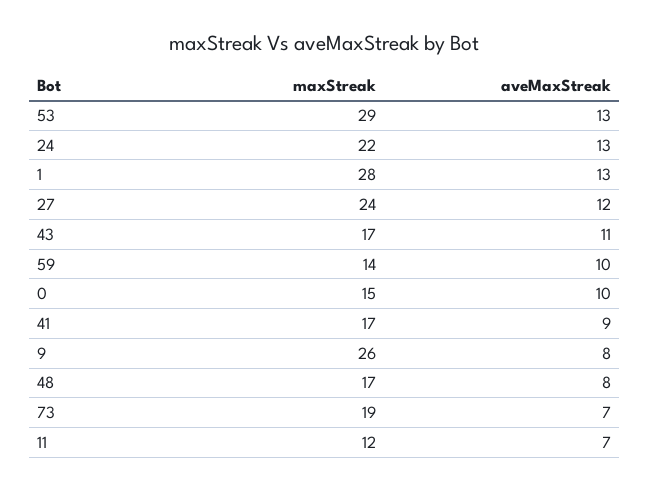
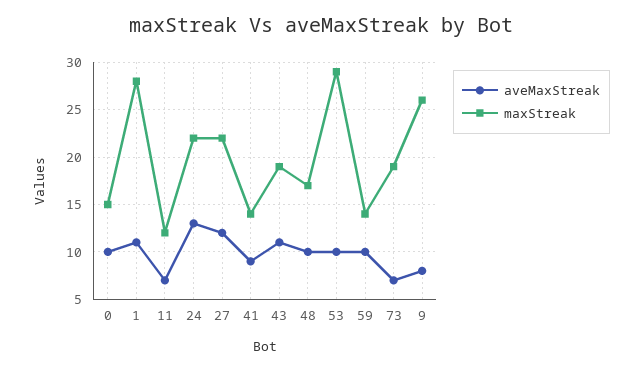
  {
    "maxStreak": {
      "53": 29,
      "24": 22,
      "1": 28,
-     "27": 24,
+     "27": 22,
-     "43": 17,
+     "43": 19,
      "59": 14,
      "0": 15,
-     "41": 17,
+     "41": 14,
      "9": 26,
      "48": 17,
      "73": 19,
      "11": 12
    },
    "aveMaxStreak": {
-     "53": 13,
+     "53": 10,
      "24": 13,
-     "1": 13,
+     "1": 11,
      "27": 12,
      "43": 11,
      "59": 10,
      "0": 10,
      "41": 9,
      "9": 8,
-     "48": 8,
+     "48": 10,
      "73": 7,
      "11": 7
    }
  }

